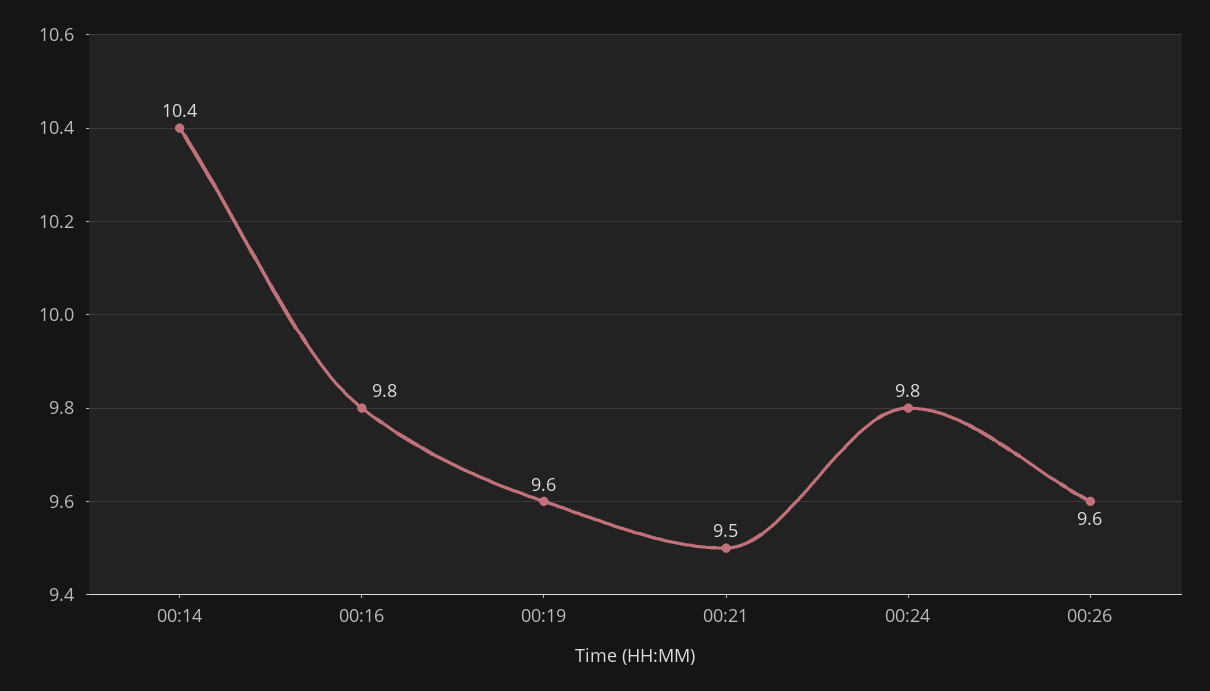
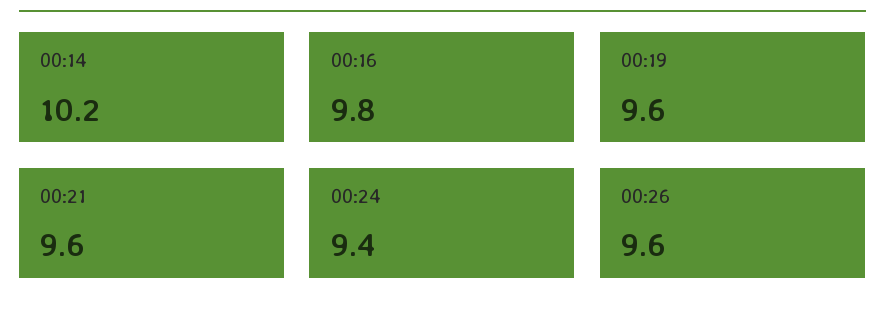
  {
-   "00:14": 10.4,
+   "00:14": 10.2,
    "00:16": 9.8,
    "00:19": 9.6,
-   "00:21": 9.5,
+   "00:21": 9.6,
-   "00:24": 9.8,
+   "00:24": 9.4,
    "00:26": 9.6
  }

